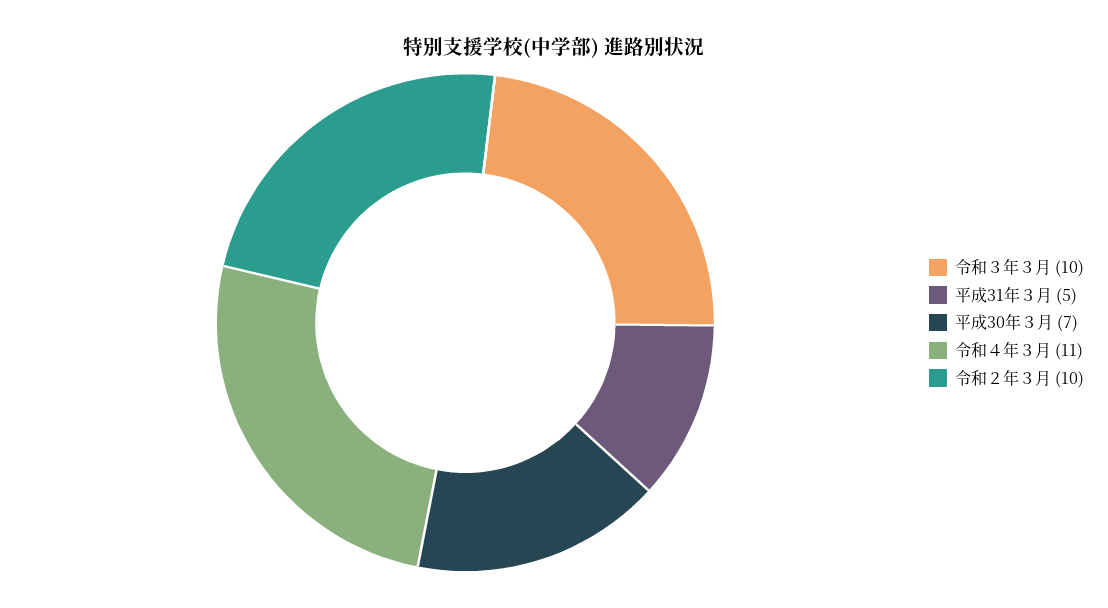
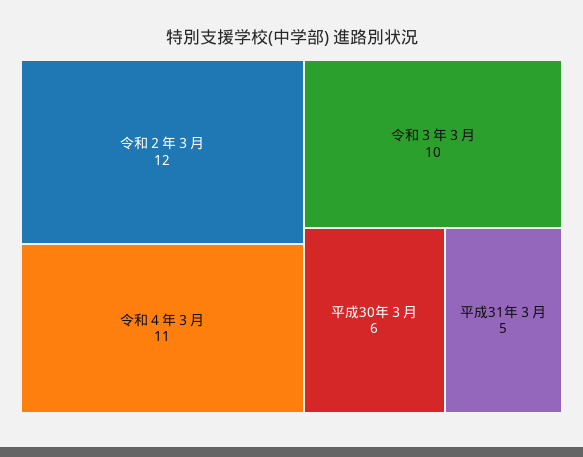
  {
    "令和３年３月": 10,
    "平成31年３月": 5,
-   "平成30年３月": 7,
+   "平成30年３月": 6,
    "令和４年３月": 11,
-   "令和２年３月": 10
+   "令和２年３月": 12
  }

